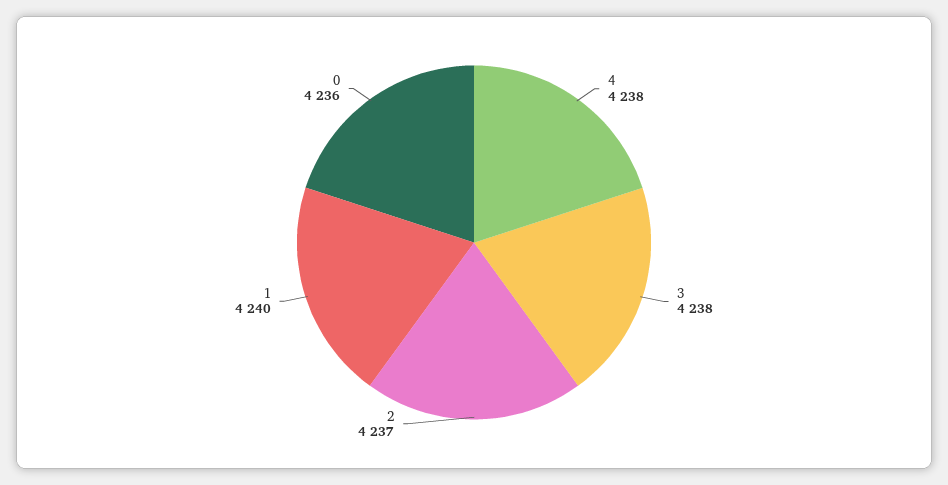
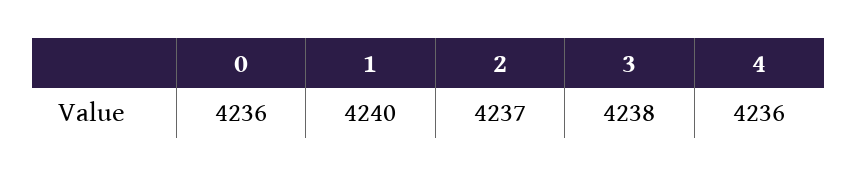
  {
-   "4": 4238,
+   "4": 4236,
    "3": 4238,
    "2": 4237,
    "1": 4240,
    "0": 4236
  }

